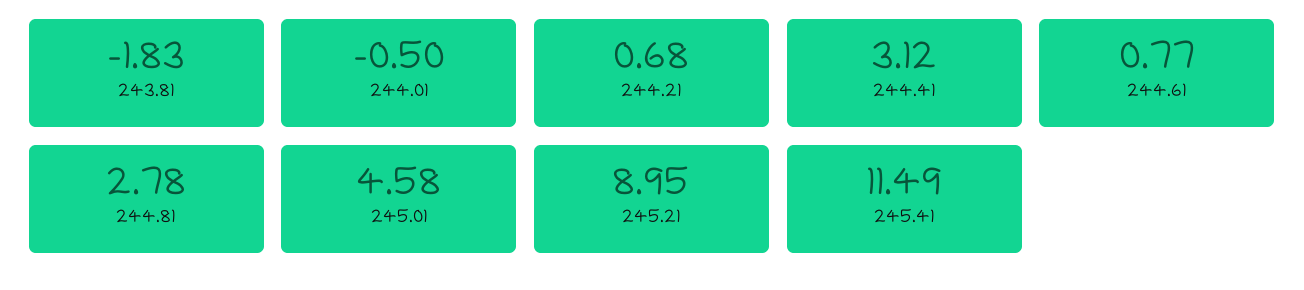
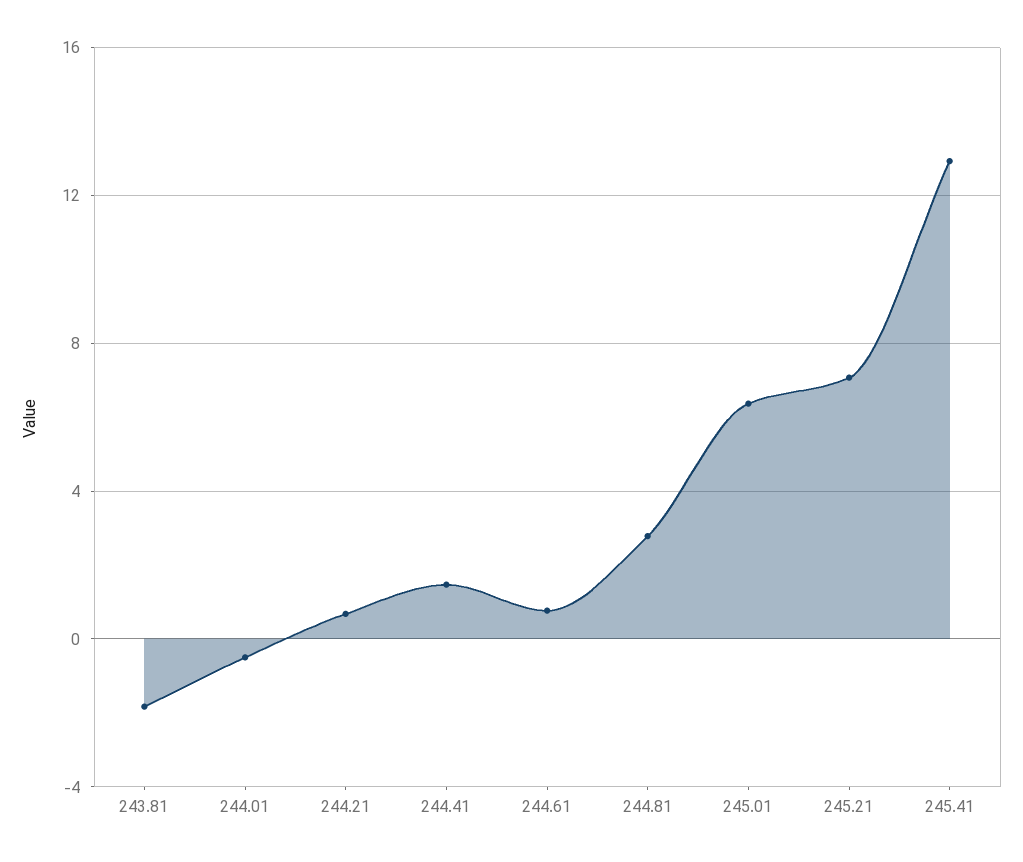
  {
    "243.81": -1.83,
    "244.01": -0.5,
    "244.21": 0.68,
-   "244.41": 3.12,
+   "244.41": 1.5,
    "244.61": 0.77,
    "244.81": 2.78,
-   "245.01": 4.58,
+   "245.01": 6.5,
-   "245.21": 8.95,
+   "245.21": 7,
-   "245.41": 11.49
+   "245.41": 13
  }

